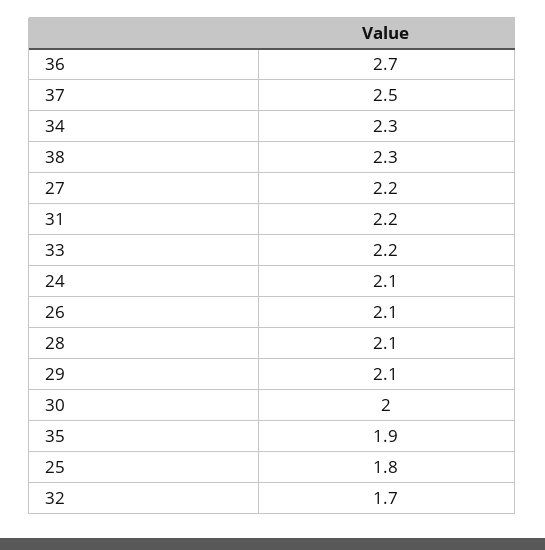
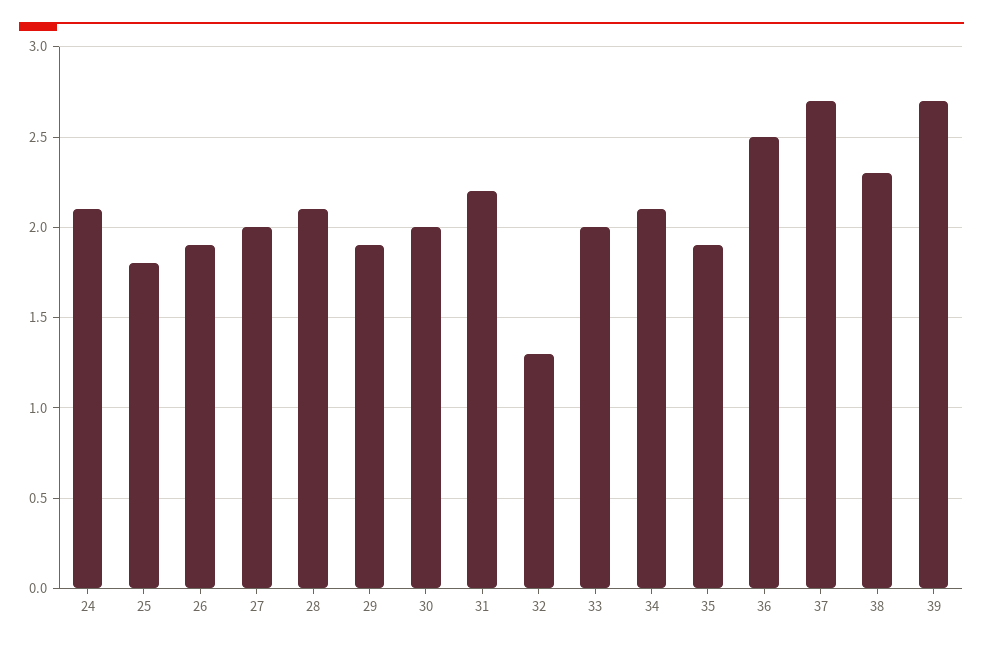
  {
-   "36": 2.7,
+   "36": 2.5,
-   "37": 2.5,
+   "37": 2.7,
-   "34": 2.3,
+   "34": 2.1,
    "38": 2.3,
-   "27": 2.2,
+   "27": 2,
    "31": 2.2,
-   "33": 2.2,
+   "33": 2,
    "24": 2.1,
-   "26": 2.1,
+   "26": 1.9,
    "28": 2.1,
-   "29": 2.1,
+   "29": 1.9,
    "30": 2,
    "35": 1.9,
    "25": 1.8,
-   "32": 1.7
+   "32": 1.3,
+   "39": 2.7
  }

